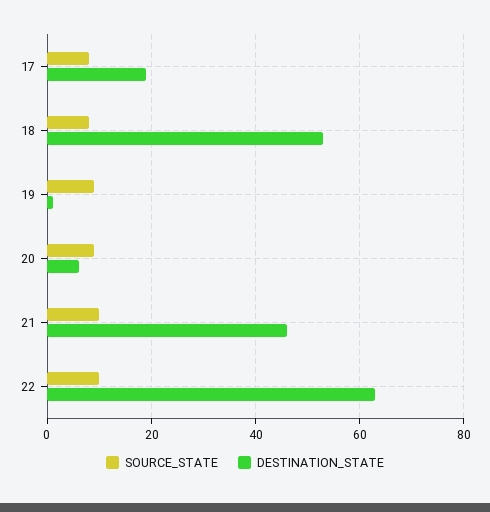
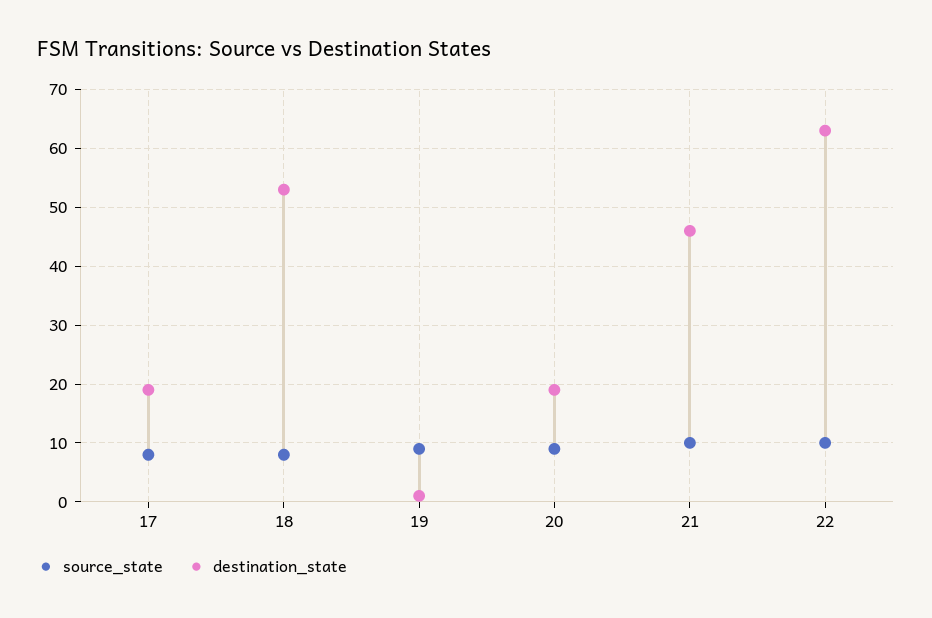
  {
    "SOURCE_STATE": {
      "17": 10,
      "18": 10,
      "19": 10,
      "20": 10,
      "21": 10,
      "22": 10
    },
    "DESTINATION_STATE": {
      "17": 20,
      "18": 55,
      "19": 0,
-     "20": 5,
+     "20": 20,
      "21": 45,
      "22": 65
    }
  }

